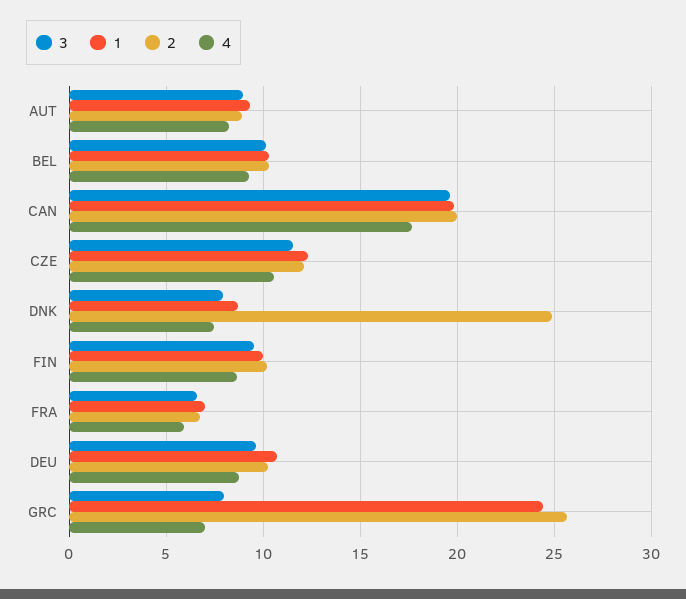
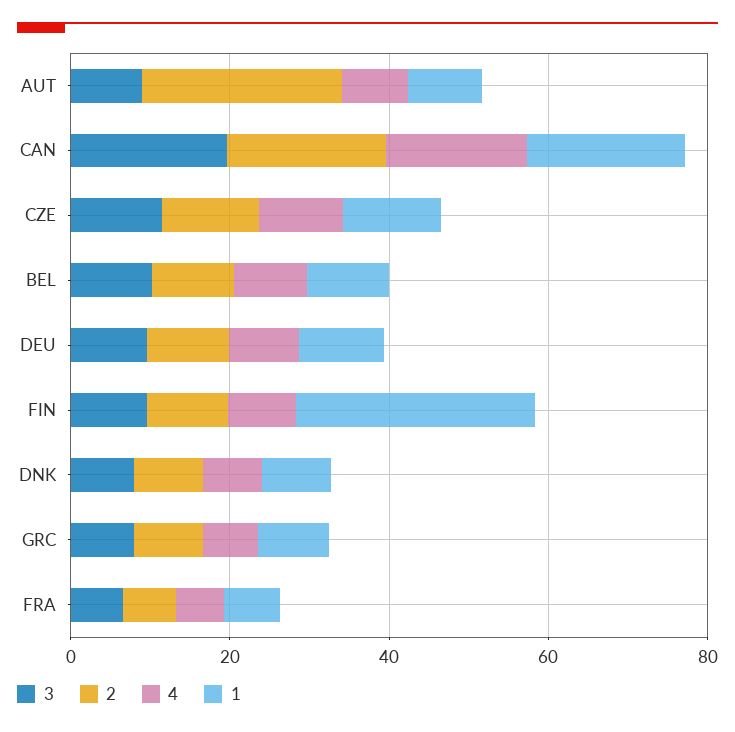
  {
    "3": {
      "AUT": 9,
      "BEL": 10,
      "CAN": 19.5,
      "CZE": 11.5,
      "DNK": 8,
      "FIN": 9.5,
      "FRA": 6.5,
      "DEU": 9.5,
      "GRC": 8
    },
    "1": {
      "AUT": 9.5,
      "BEL": 10.5,
      "CAN": 20,
      "CZE": 12.5,
      "DNK": 8.5,
-     "FIN": 10,
+     "FIN": 30,
      "FRA": 7,
      "DEU": 10.5,
-     "GRC": 24.5
+     "GRC": 10
    },
    "2": {
-     "AUT": 9,
+     "AUT": 25,
      "BEL": 10.5,
      "CAN": 20,
      "CZE": 12,
-     "DNK": 25,
+     "DNK": 10,
      "FIN": 10,
      "FRA": 6.5,
      "DEU": 10.5,
-     "GRC": 25.5
+     "GRC": 10
    },
    "4": {
      "AUT": 8.5,
      "BEL": 9.5,
      "CAN": 17.5,
      "CZE": 10.5,
      "DNK": 7.5,
      "FIN": 8.5,
      "FRA": 6,
      "DEU": 9,
      "GRC": 7
    }
  }

